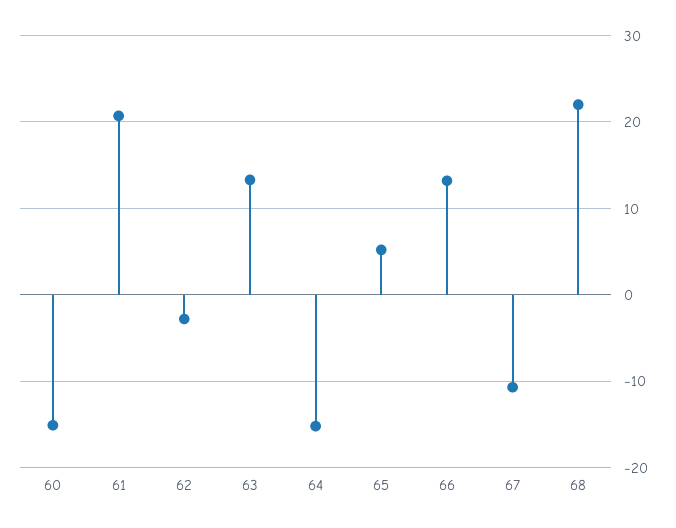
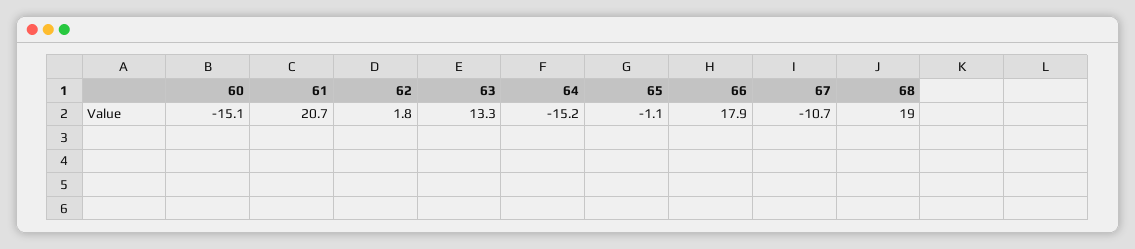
  {
    "60": -15.1,
    "61": 20.7,
-   "62": -3,
+   "62": 1.8,
    "63": 13.3,
    "64": -15.2,
-   "65": 5,
+   "65": -1.1,
-   "66": 13,
+   "66": 17.9,
    "67": -10.7,
-   "68": 22
+   "68": 19
  }

